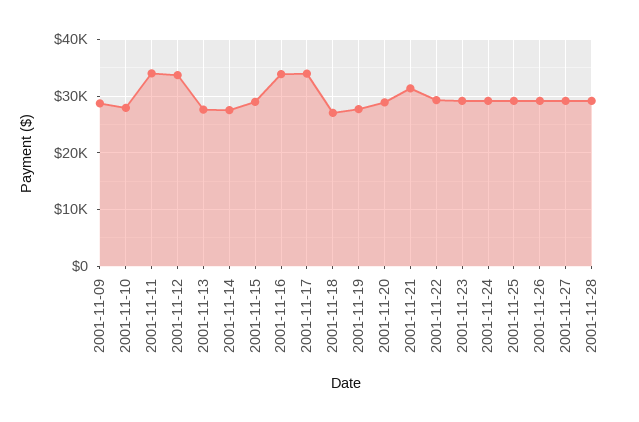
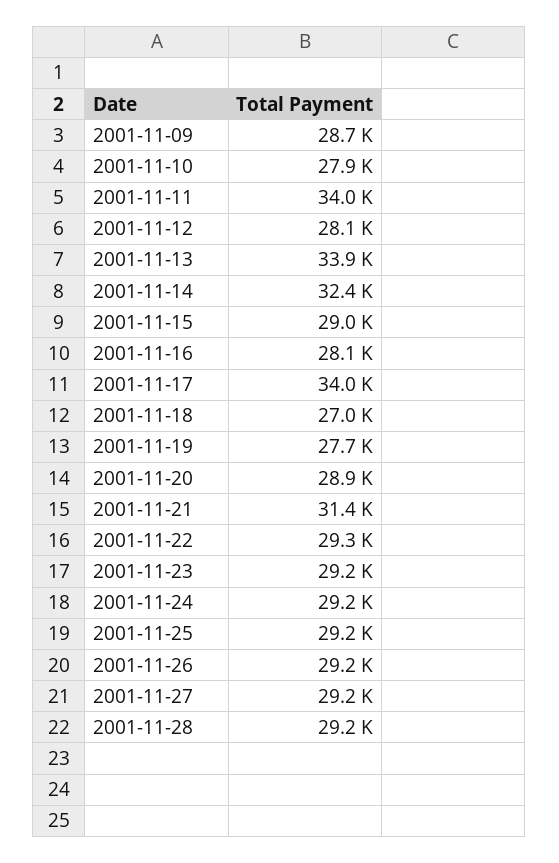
  {
    "2001-11-09": 28700,
    "2001-11-10": 27900,
    "2001-11-11": 34000,
-   "2001-11-12": 34000,
+   "2001-11-12": 28100,
-   "2001-11-13": 28000,
+   "2001-11-13": 33900,
-   "2001-11-14": 28000,
+   "2001-11-14": 32400,
    "2001-11-15": 29000,
-   "2001-11-16": 34000,
+   "2001-11-16": 28100,
    "2001-11-17": 34000,
    "2001-11-18": 27000,
    "2001-11-19": 27700,
    "2001-11-20": 28900,
    "2001-11-21": 31400,
    "2001-11-22": 29300,
    "2001-11-23": 29200,
    "2001-11-24": 29200,
    "2001-11-25": 29200,
    "2001-11-26": 29200,
    "2001-11-27": 29200,
    "2001-11-28": 29200
  }

